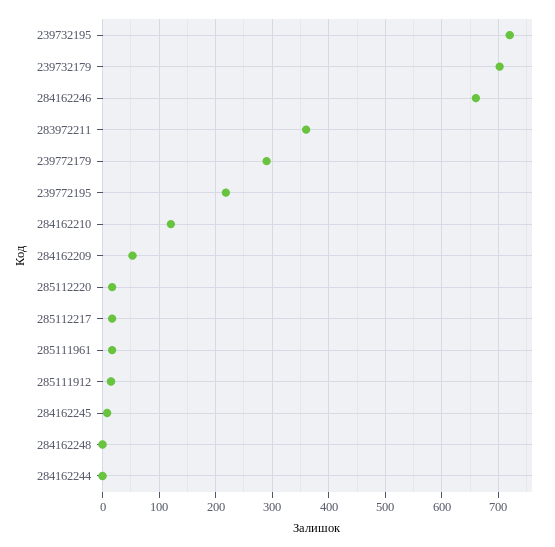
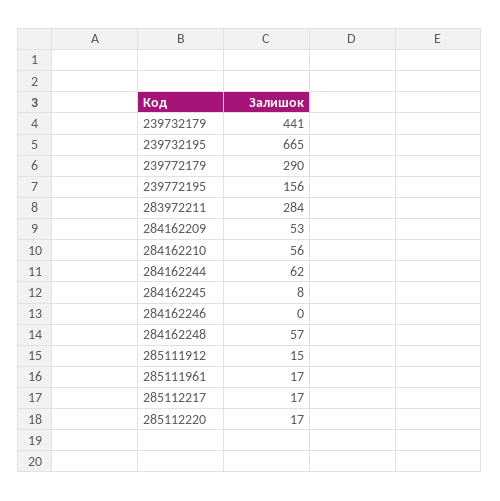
  {
-   "239732195": 720,
+   "239732195": 665,
-   "239732179": 700,
+   "239732179": 441,
-   "284162246": 660,
+   "284162246": 0,
-   "283972211": 360,
+   "283972211": 284,
    "239772179": 290,
-   "239772195": 220,
+   "239772195": 156,
-   "284162210": 120,
+   "284162210": 56,
    "284162209": 53,
    "285112220": 17,
    "285112217": 17,
    "285111961": 17,
    "285111912": 15,
    "284162245": 8,
-   "284162248": 0,
+   "284162248": 57,
-   "284162244": 0
+   "284162244": 62
  }

